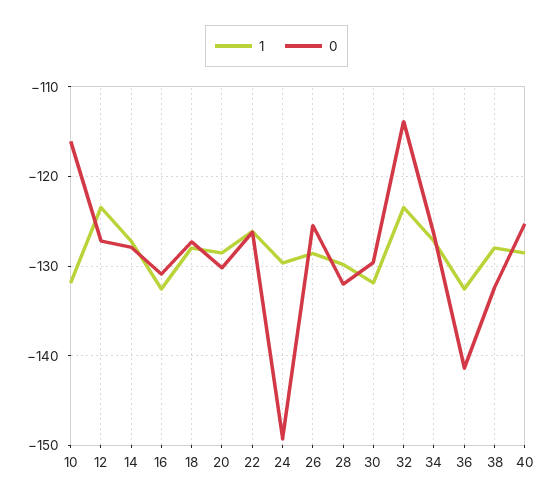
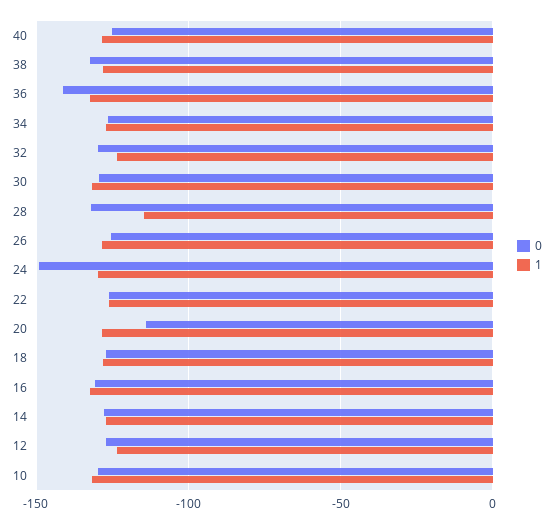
  {
    "1": {
      "10": -132,
      "12": -123,
      "14": -127,
      "16": -133,
      "18": -128,
      "20": -129,
      "22": -126,
      "24": -130,
      "26": -129,
-     "28": -130,
+     "28": -115,
      "30": -132,
      "32": -123,
      "34": -127,
      "36": -133,
      "38": -128,
      "40": -129
    },
    "0": {
-     "10": -116,
+     "10": -130,
      "12": -127,
      "14": -128,
      "16": -131,
      "18": -127,
-     "20": -130,
+     "20": -115,
      "22": -126,
      "24": -149,
      "26": -126,
      "28": -132,
      "30": -130,
-     "32": -114,
+     "32": -130,
      "34": -127,
      "36": -141,
      "38": -132,
      "40": -125
    }
  }

